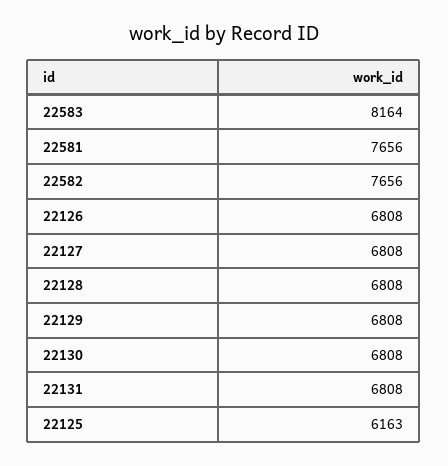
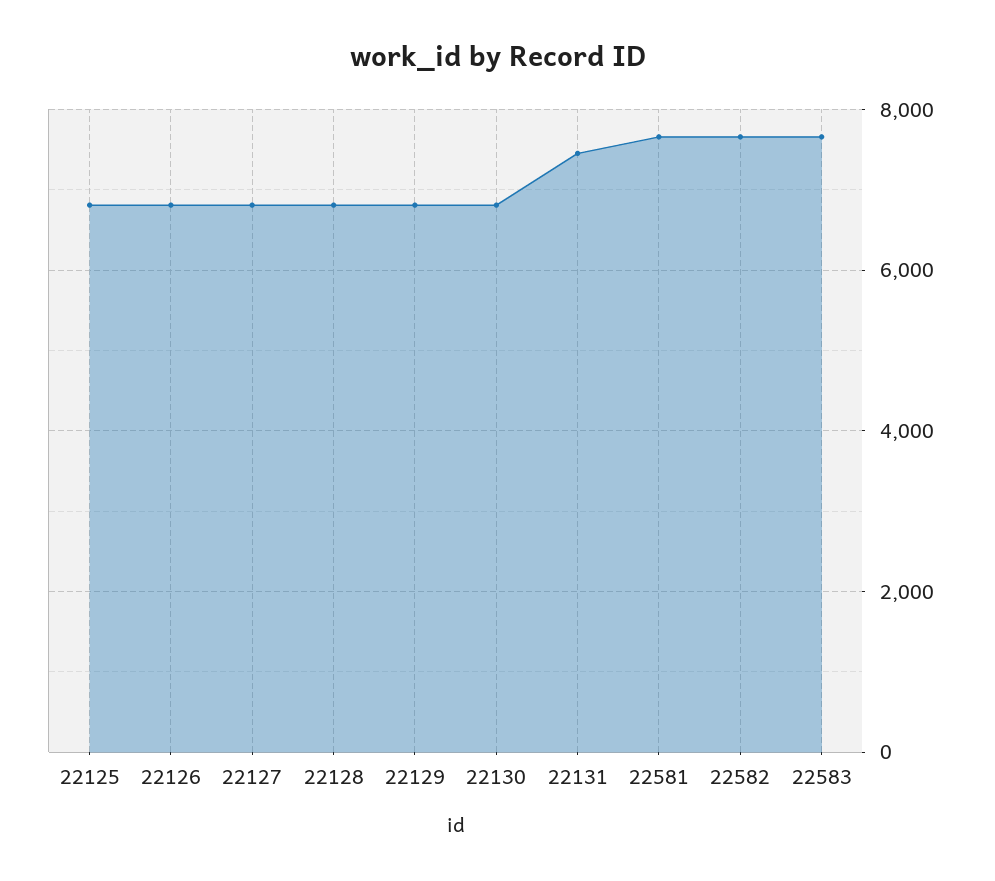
  {
-   "22583": 8164,
+   "22583": 7600,
    "22581": 7656,
    "22582": 7656,
    "22126": 6808,
    "22127": 6808,
    "22128": 6808,
    "22129": 6808,
    "22130": 6808,
-   "22131": 6808,
+   "22131": 7400,
-   "22125": 6163
+   "22125": 6800
  }

